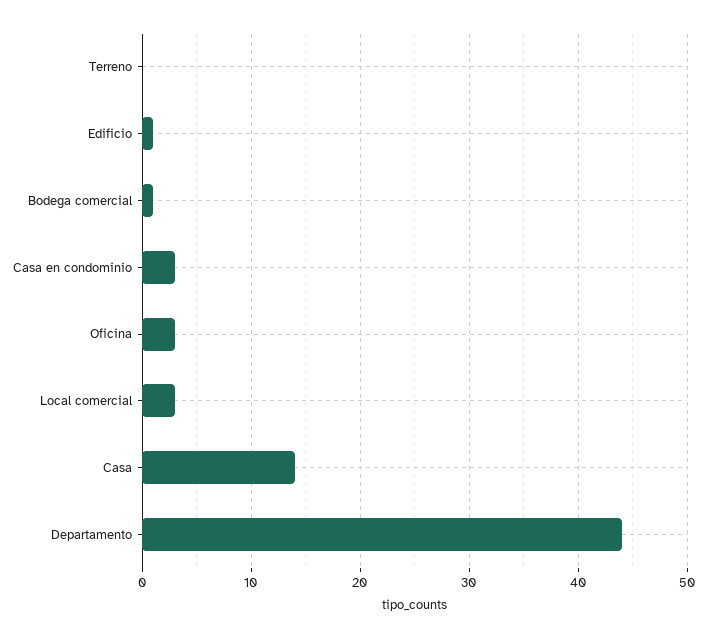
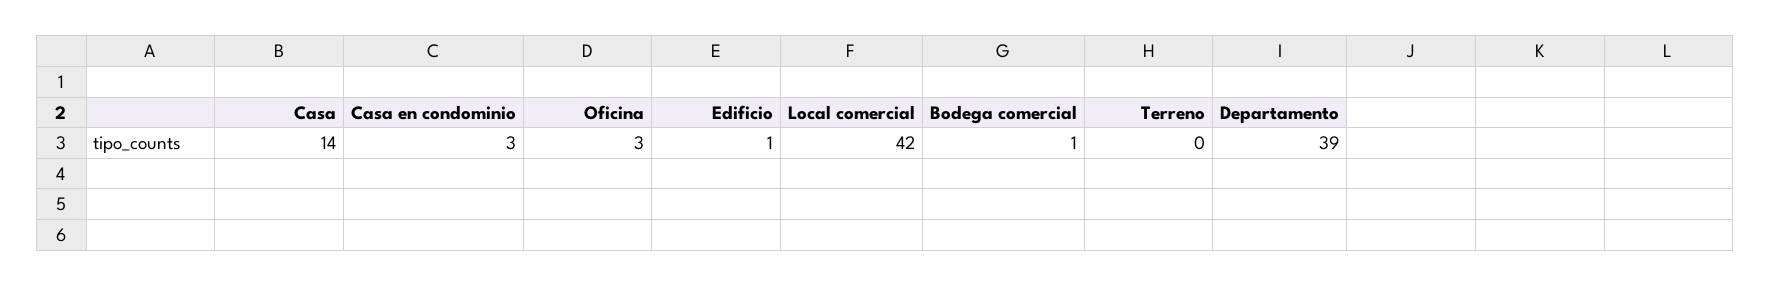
  {
    "Terreno": 0,
    "Edificio": 1,
    "Bodega comercial": 1,
    "Casa en condominio": 3,
    "Oficina": 3,
-   "Local comercial": 3,
+   "Local comercial": 42,
    "Casa": 14,
-   "Departamento": 44
+   "Departamento": 39
  }

